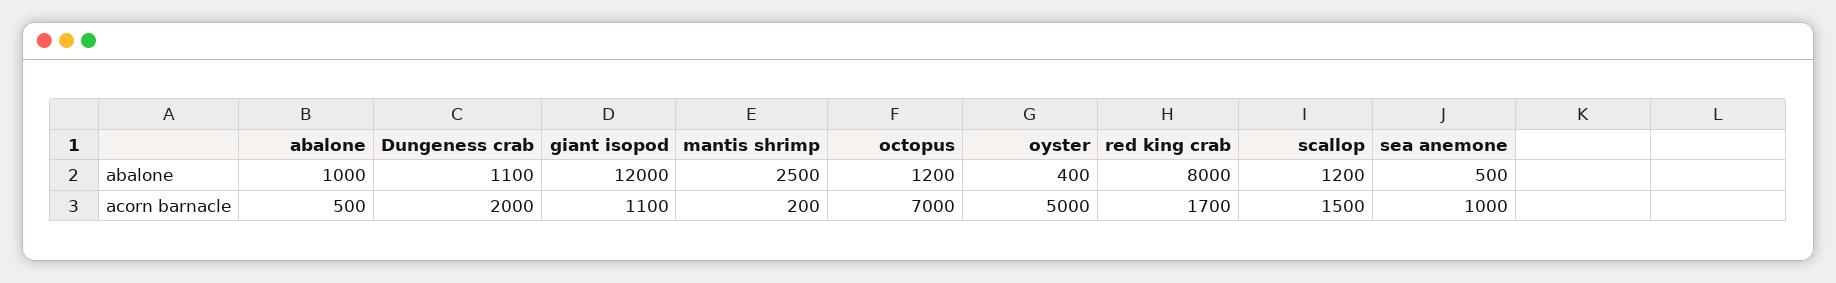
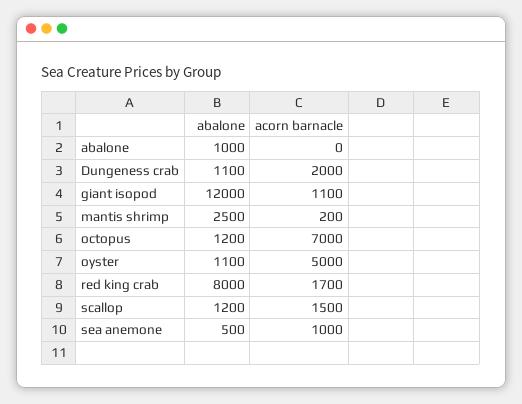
  {
    "abalone": {
      "abalone": 1000,
-     "acorn barnacle": 500
+     "acorn barnacle": 0
    },
    "Dungeness crab": {
      "abalone": 1100,
      "acorn barnacle": 2000
    },
    "giant isopod": {
      "abalone": 12000,
      "acorn barnacle": 1100
    },
    "mantis shrimp": {
      "abalone": 2500,
      "acorn barnacle": 200
    },
    "octopus": {
      "abalone": 1200,
      "acorn barnacle": 7000
    },
    "oyster": {
-     "abalone": 400,
+     "abalone": 1100,
      "acorn barnacle": 5000
    },
    "red king crab": {
      "abalone": 8000,
      "acorn barnacle": 1700
    },
    "scallop": {
      "abalone": 1200,
      "acorn barnacle": 1500
    },
    "sea anemone": {
      "abalone": 500,
      "acorn barnacle": 1000
    }
  }

